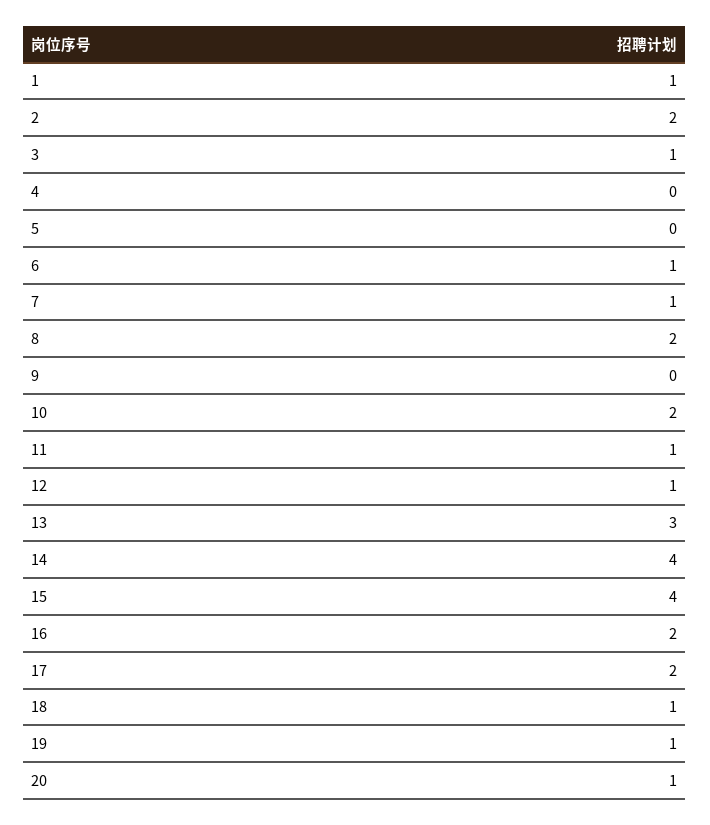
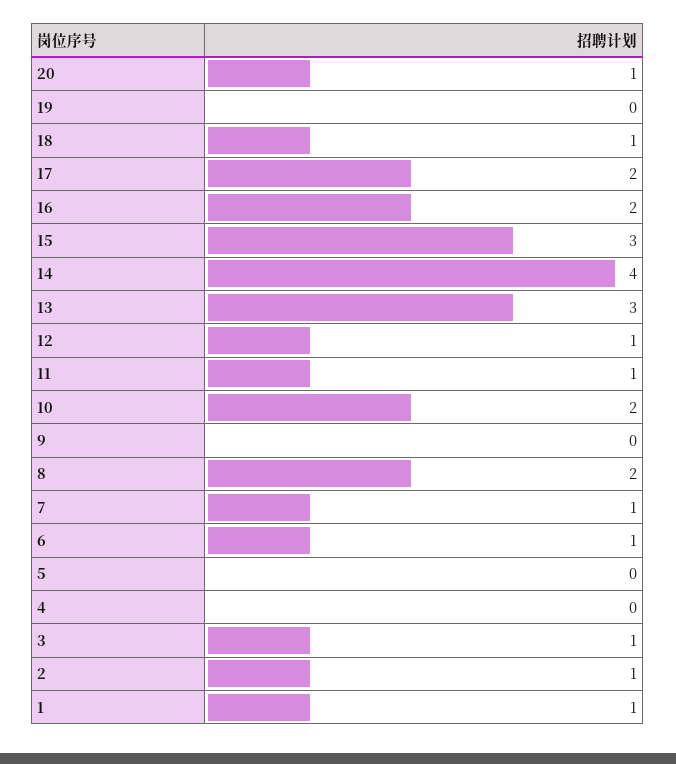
  {
    "1": 1,
-   "2": 2,
+   "2": 1,
    "3": 1,
    "4": 0,
    "5": 0,
    "6": 1,
    "7": 1,
    "8": 2,
    "9": 0,
    "10": 2,
    "11": 1,
    "12": 1,
    "13": 3,
    "14": 4,
-   "15": 4,
+   "15": 3,
    "16": 2,
    "17": 2,
    "18": 1,
-   "19": 1,
+   "19": 0,
    "20": 1
  }

